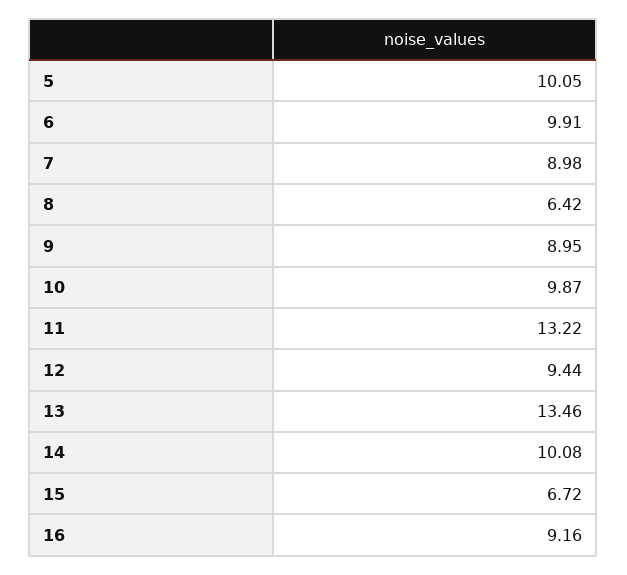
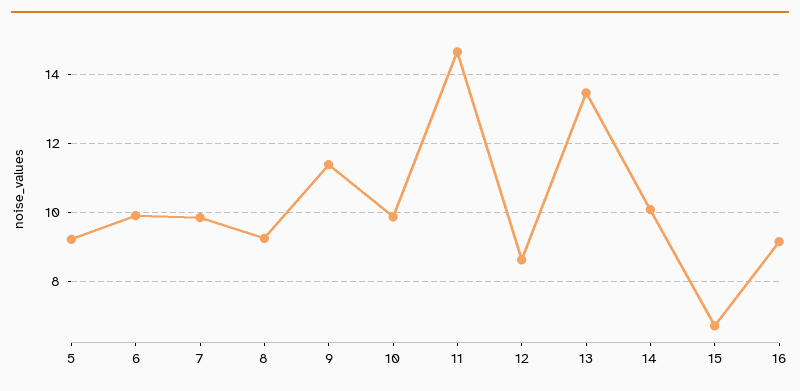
  {
-   "5": 10.05,
+   "5": 9.2,
    "6": 9.91,
-   "7": 8.98,
+   "7": 9.8,
-   "8": 6.42,
+   "8": 9.2,
-   "9": 8.95,
+   "9": 11.4,
    "10": 9.87,
-   "11": 13.22,
+   "11": 14.6,
-   "12": 9.44,
+   "12": 8.6,
    "13": 13.46,
    "14": 10.08,
    "15": 6.72,
    "16": 9.16
  }

